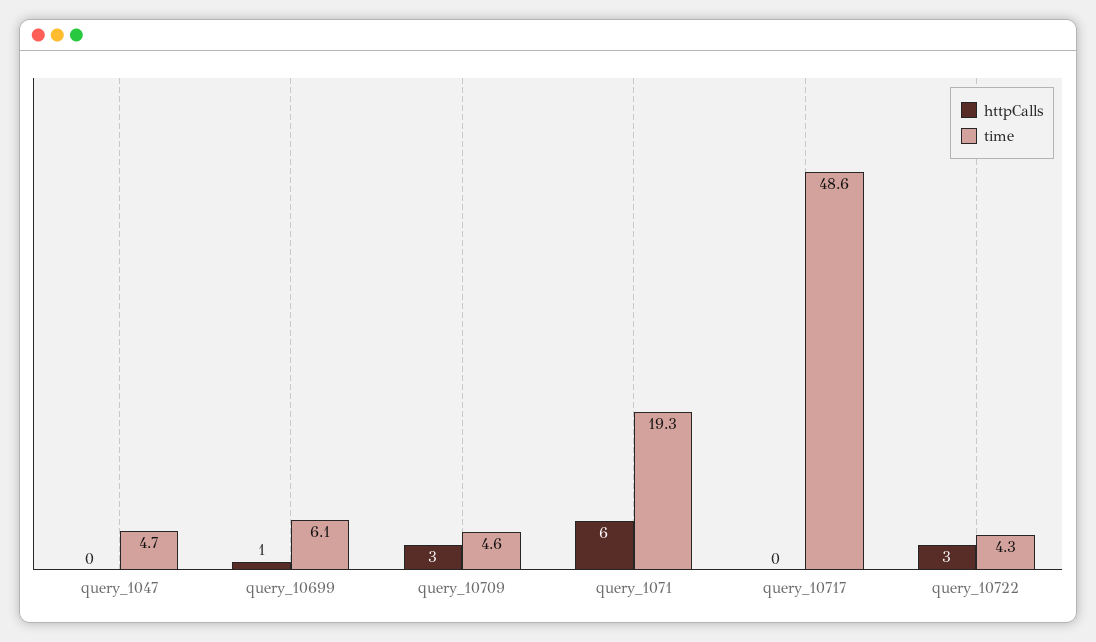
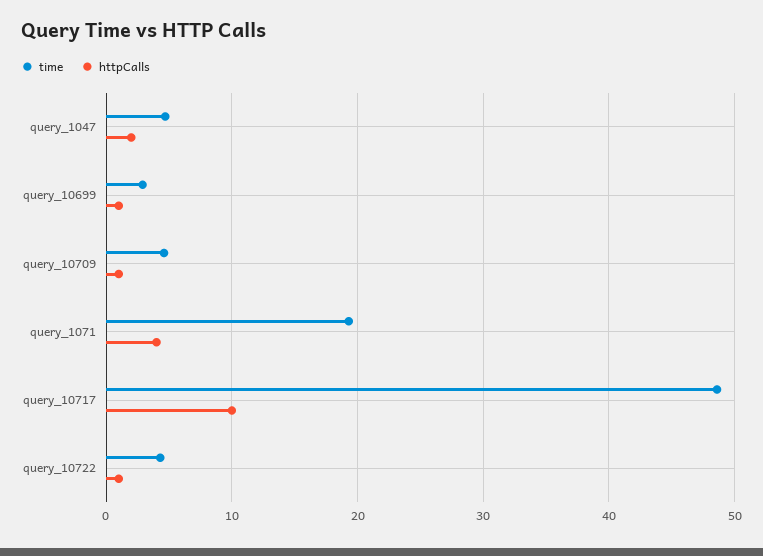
  {
    "httpCalls": {
-     "query_1047": 0,
+     "query_1047": 2,
      "query_10699": 1,
-     "query_10709": 3,
+     "query_10709": 1,
-     "query_1071": 6,
+     "query_1071": 4,
-     "query_10717": 0,
+     "query_10717": 10,
-     "query_10722": 3
+     "query_10722": 1
    },
    "time": {
      "query_1047": 4.7,
-     "query_10699": 6.1,
+     "query_10699": 3,
      "query_10709": 4.6,
      "query_1071": 19.3,
      "query_10717": 48.6,
      "query_10722": 4.3
    }
  }

